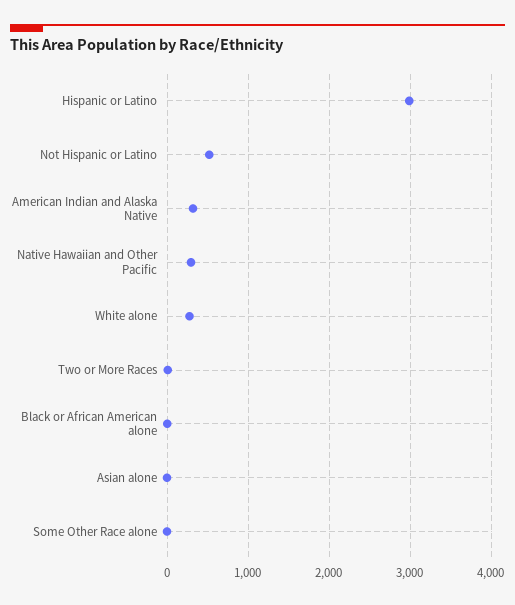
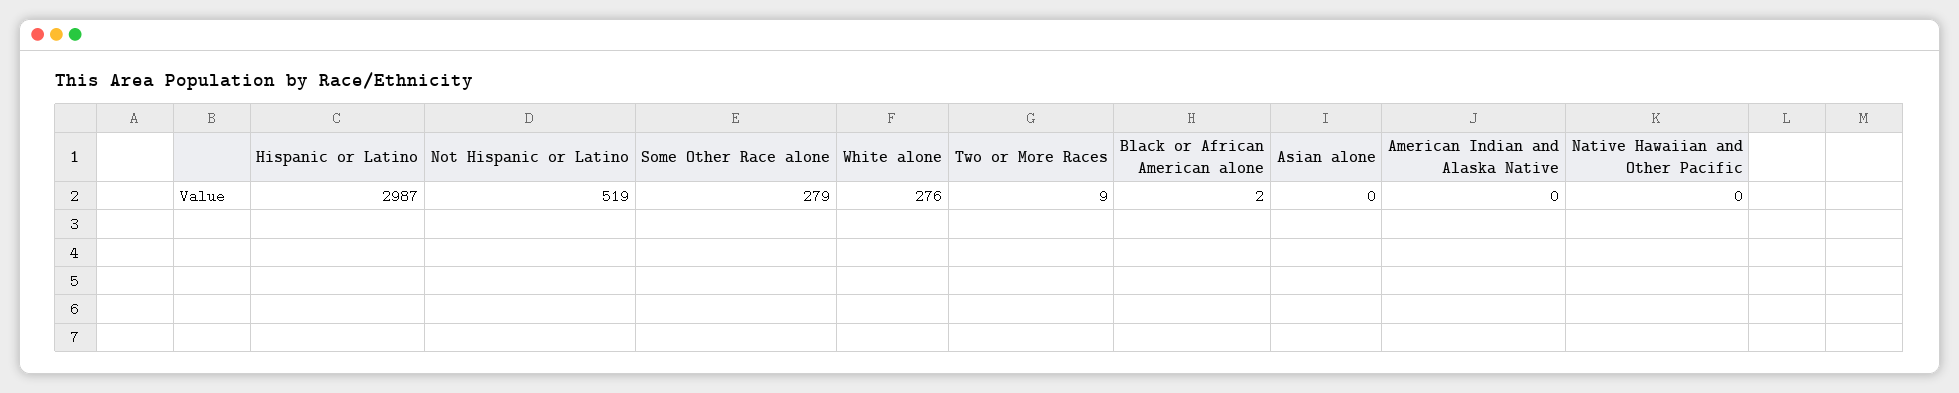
  {
    "Hispanic or Latino": 2987,
    "Not Hispanic or Latino": 519,
-   "American Indian and Alaska Native": 300,
+   "American Indian and Alaska Native": 0,
-   "Native Hawaiian and Other Pacific": 300,
+   "Native Hawaiian and Other Pacific": 0,
    "White alone": 276,
    "Two or More Races": 9,
    "Black or African American alone": 2,
    "Asian alone": 0,
-   "Some Other Race alone": 0
+   "Some Other Race alone": 279
  }

